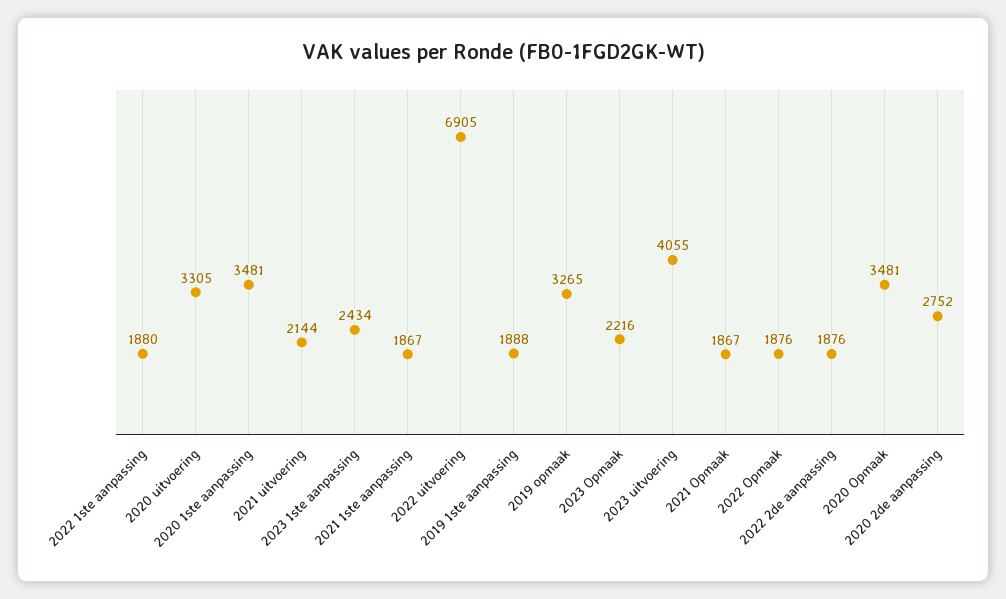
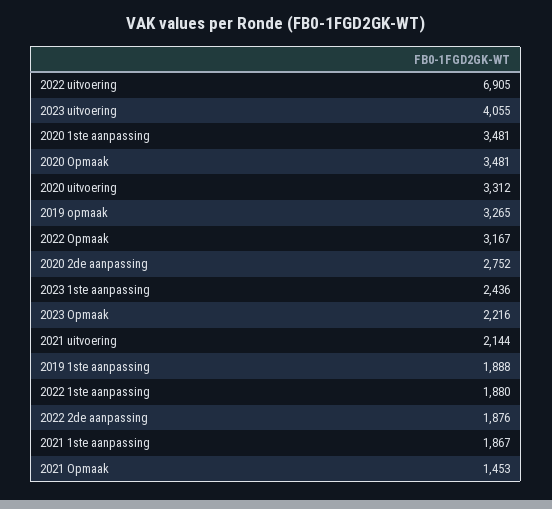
  {
    "2022 1ste aanpassing": 1880,
-   "2020 uitvoering": 3305,
+   "2020 uitvoering": 3312,
    "2020 1ste aanpassing": 3481,
    "2021 uitvoering": 2144,
-   "2023 1ste aanpassing": 2434,
+   "2023 1ste aanpassing": 2436,
    "2021 1ste aanpassing": 1867,
    "2022 uitvoering": 6905,
    "2019 1ste aanpassing": 1888,
    "2019 opmaak": 3265,
    "2023 Opmaak": 2216,
    "2023 uitvoering": 4055,
-   "2021 Opmaak": 1867,
+   "2021 Opmaak": 1453,
-   "2022 Opmaak": 1876,
+   "2022 Opmaak": 3167,
    "2022 2de aanpassing": 1876,
    "2020 Opmaak": 3481,
    "2020 2de aanpassing": 2752
  }

